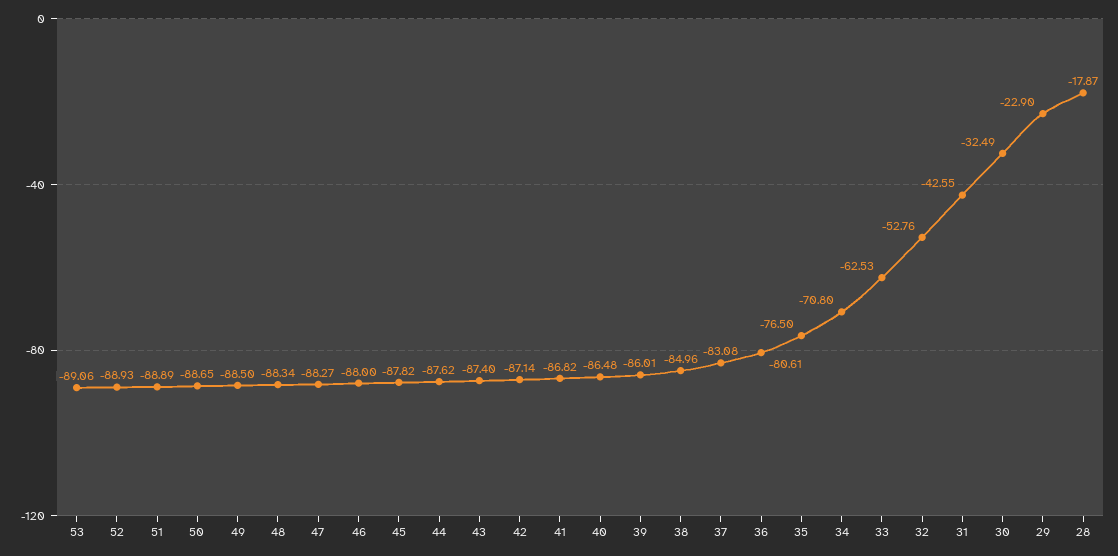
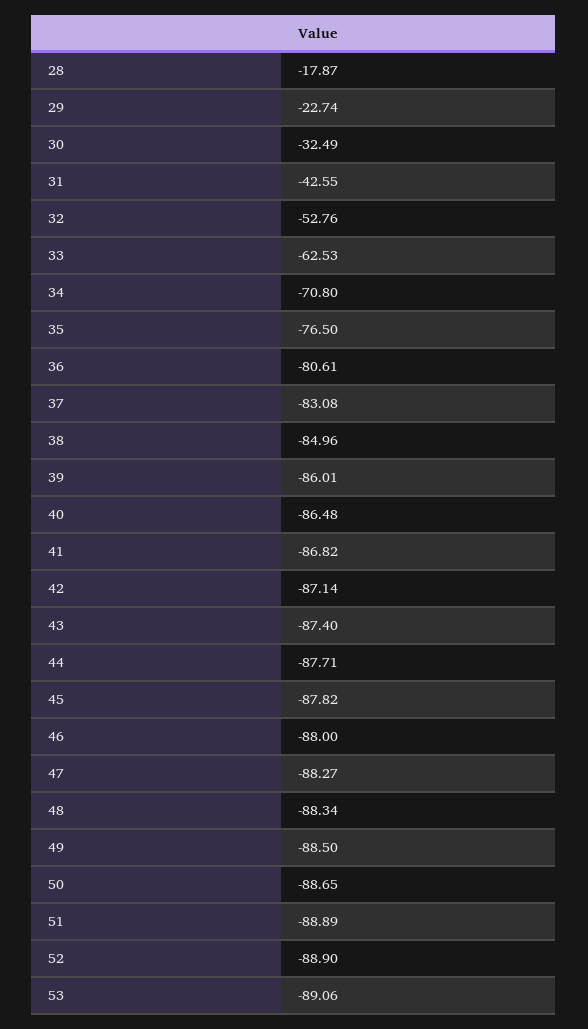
  {
    "53": -89.06,
-   "52": -88.93,
+   "52": -88.9,
    "51": -88.89,
    "50": -88.65,
    "49": -88.5,
    "48": -88.34,
    "47": -88.27,
    "46": -88,
    "45": -87.82,
-   "44": -87.62,
+   "44": -87.71,
    "43": -87.4,
    "42": -87.14,
    "41": -86.82,
    "40": -86.48,
    "39": -86.01,
    "38": -84.96,
    "37": -83.08,
    "36": -80.61,
    "35": -76.5,
    "34": -70.8,
    "33": -62.53,
    "32": -52.76,
    "31": -42.55,
    "30": -32.49,
-   "29": -22.9,
+   "29": -22.74,
    "28": -17.87
  }

